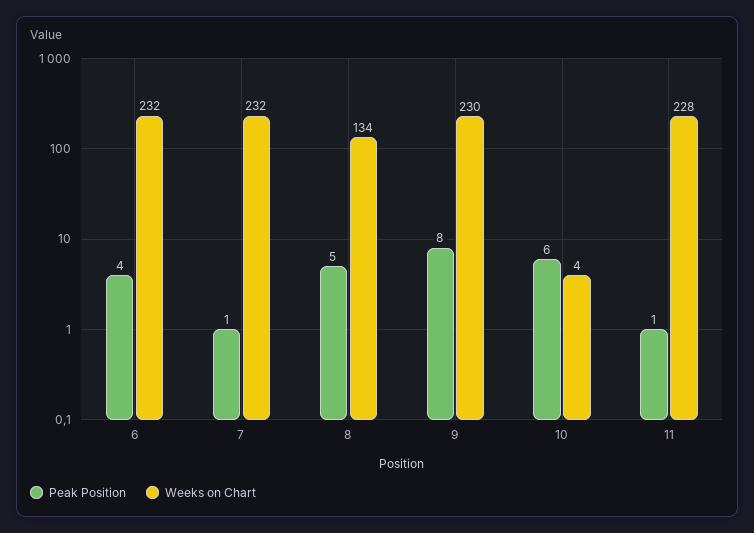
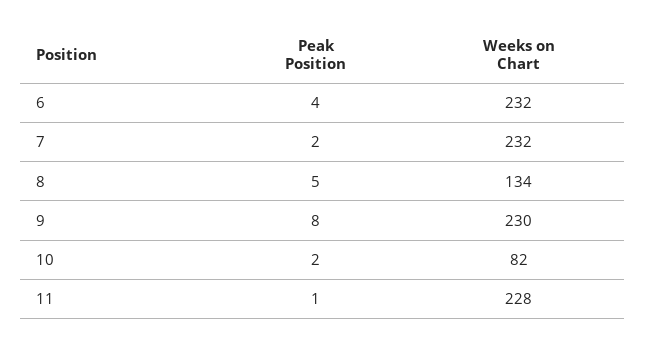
  {
    "Peak Position": {
      "6": 4,
-     "7": 1,
+     "7": 2,
      "8": 5,
      "9": 8,
-     "10": 6,
+     "10": 2,
      "11": 1
    },
    "Weeks on Chart": {
      "6": 232,
      "7": 232,
      "8": 134,
      "9": 230,
-     "10": 4,
+     "10": 82,
      "11": 228
    }
  }

